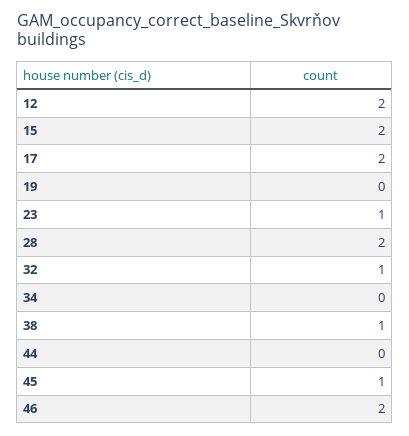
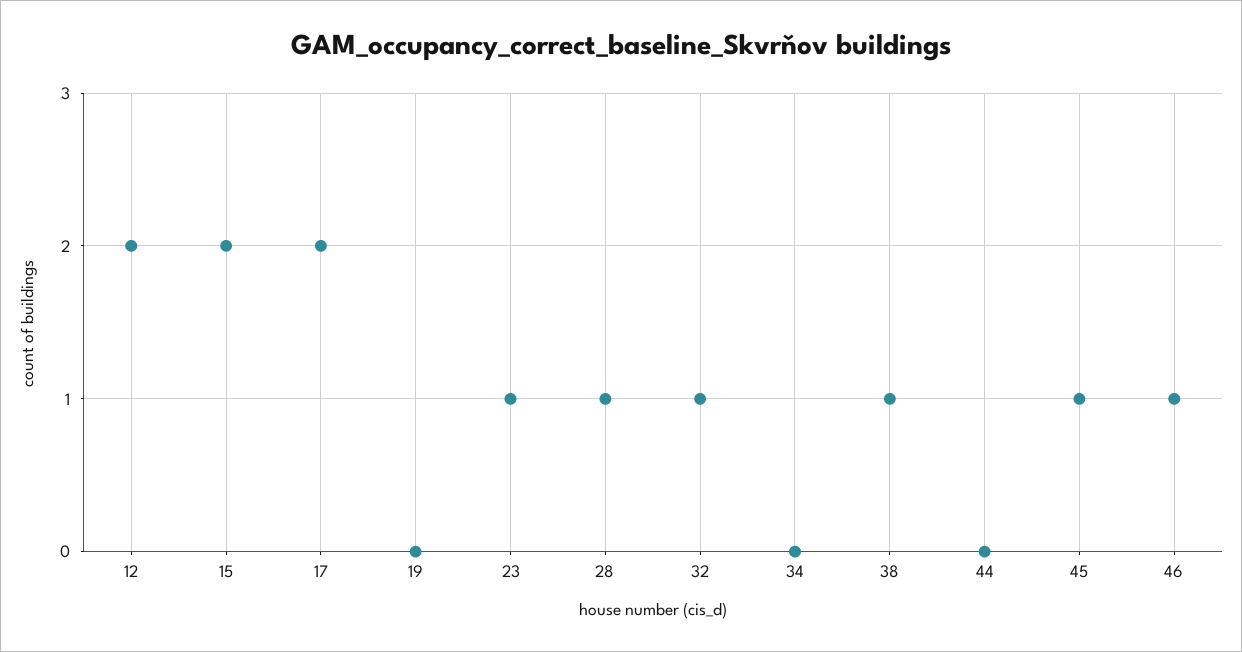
  {
    "12": 2,
    "15": 2,
    "17": 2,
    "19": 0,
    "23": 1,
-   "28": 2,
+   "28": 1,
    "32": 1,
    "34": 0,
    "38": 1,
    "44": 0,
    "45": 1,
-   "46": 2
+   "46": 1
  }

